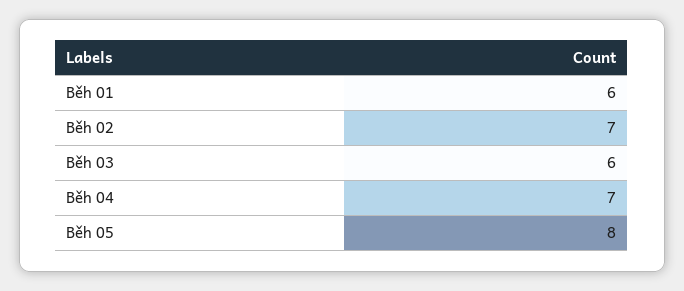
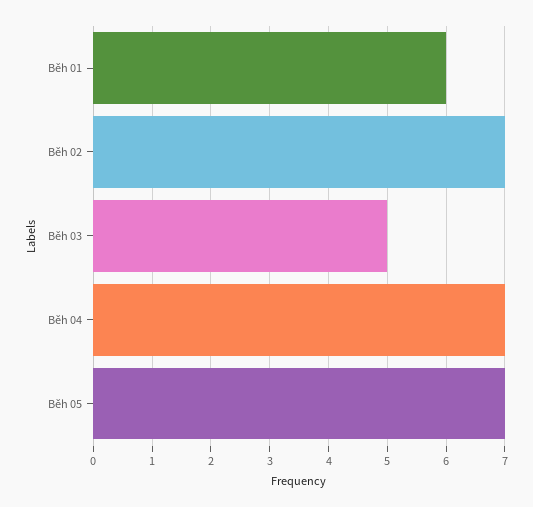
  {
    "Běh 01": 6,
    "Běh 02": 7,
-   "Běh 03": 6,
+   "Běh 03": 5,
    "Běh 04": 7,
-   "Běh 05": 8
+   "Běh 05": 7
  }

